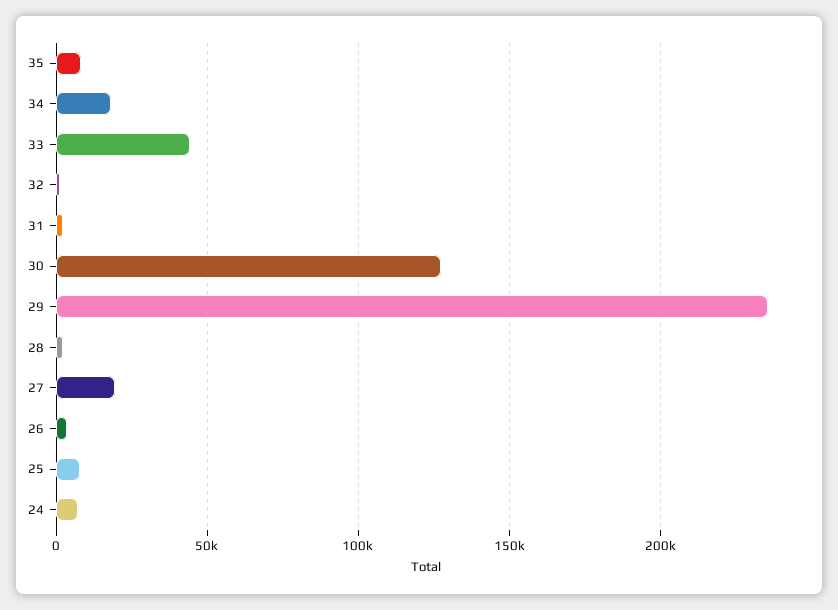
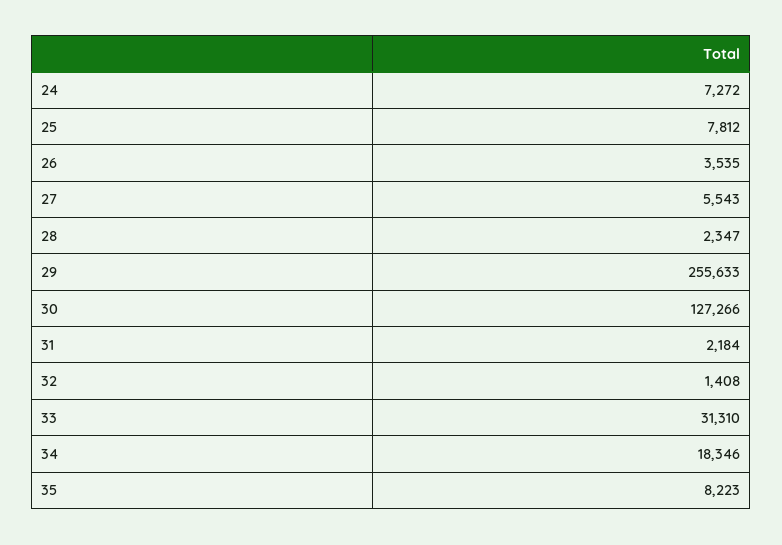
  {
    "35": 8223,
    "34": 18346,
-   "33": 45000,
+   "33": 31310,
    "32": 1408,
    "31": 2184,
    "30": 127266,
-   "29": 235000,
+   "29": 255633,
    "28": 2347,
-   "27": 20000,
+   "27": 5543,
    "26": 3535,
    "25": 7812,
    "24": 7272
  }

